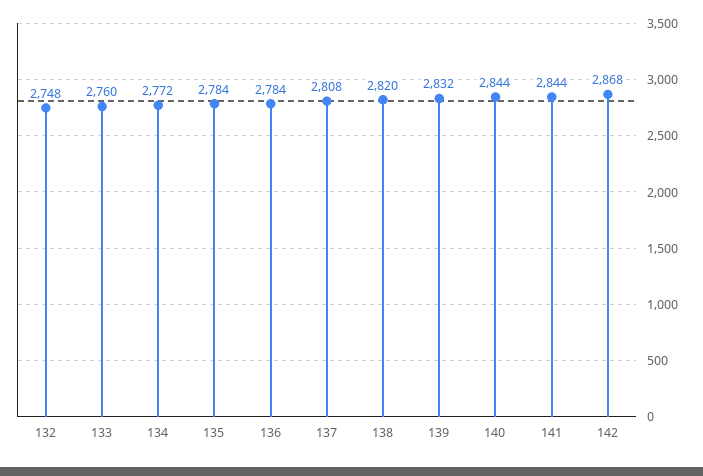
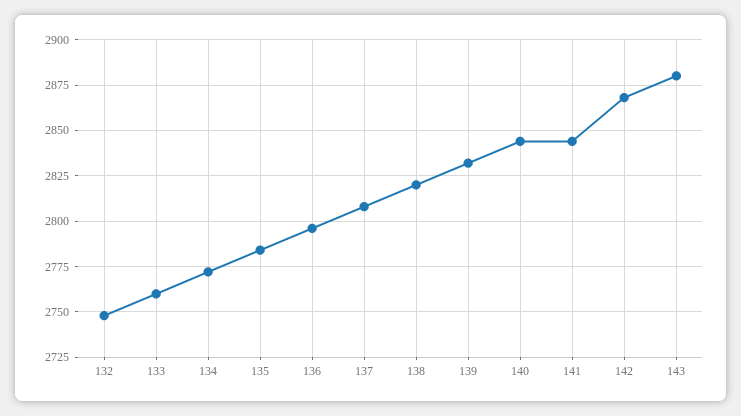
  {
    "132": 2748,
    "133": 2760,
    "134": 2772,
    "135": 2784,
-   "136": 2784,
+   "136": 2795,
    "137": 2808,
    "138": 2820,
    "139": 2832,
    "140": 2844,
    "141": 2844,
-   "142": 2868
+   "142": 2868,
+   "143": 2880
  }

